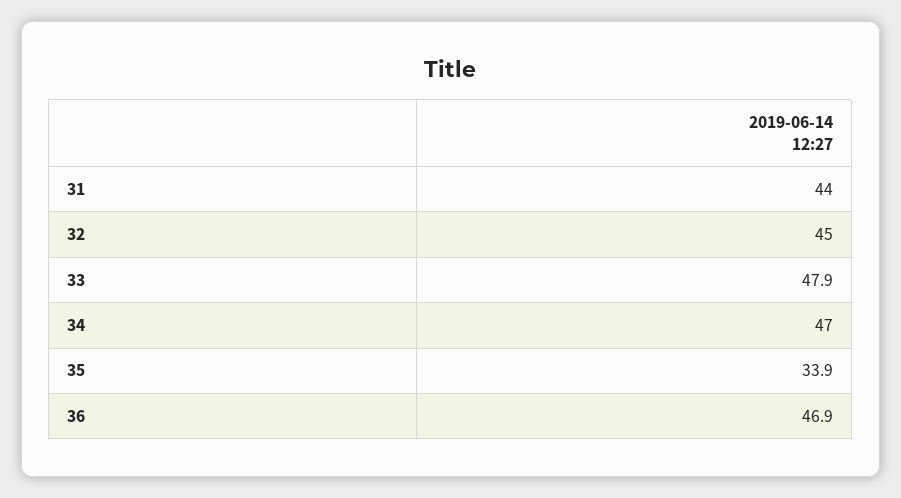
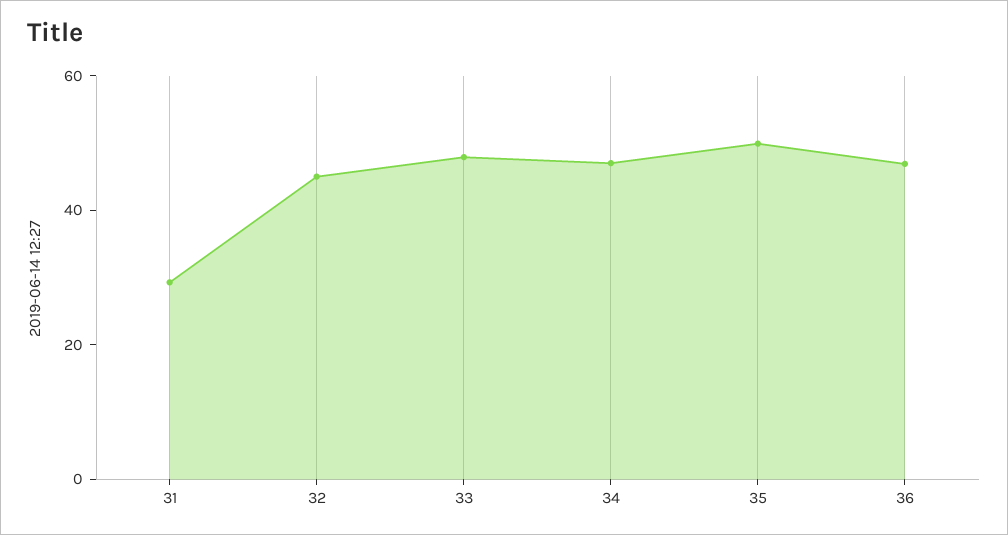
  {
-   "31": 44,
+   "31": 30,
    "32": 45,
    "33": 47.9,
    "34": 47,
-   "35": 33.9,
+   "35": 50,
    "36": 46.9
  }

